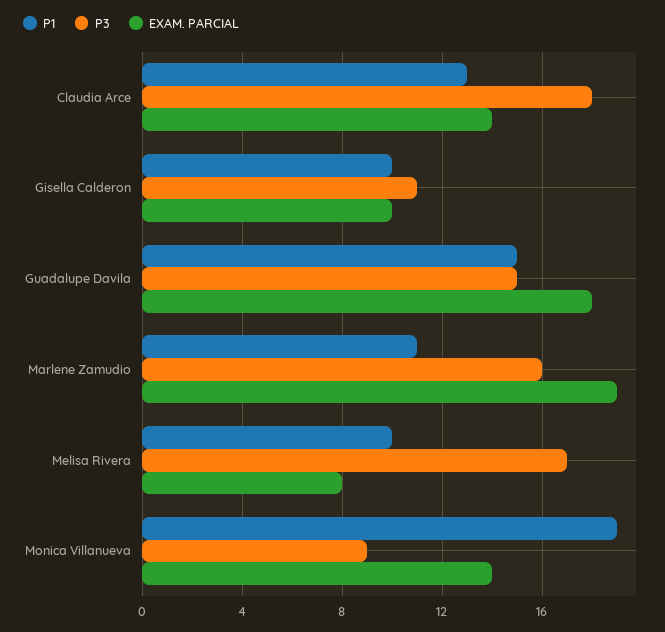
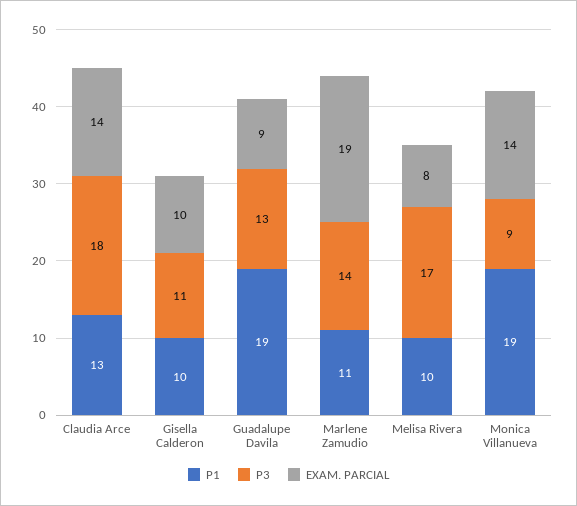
  {
    "P1": {
      "Claudia Arce": 13,
      "Gisella Calderon": 10,
-     "Guadalupe Davila": 15,
+     "Guadalupe Davila": 19,
      "Marlene Zamudio": 11,
      "Melisa Rivera": 10,
      "Monica Villanueva": 19
    },
    "P3": {
      "Claudia Arce": 18,
      "Gisella Calderon": 11,
-     "Guadalupe Davila": 15,
+     "Guadalupe Davila": 13,
-     "Marlene Zamudio": 16,
+     "Marlene Zamudio": 14,
      "Melisa Rivera": 17,
      "Monica Villanueva": 9
    },
    "EXAM. PARCIAL": {
      "Claudia Arce": 14,
      "Gisella Calderon": 10,
-     "Guadalupe Davila": 18,
+     "Guadalupe Davila": 9,
      "Marlene Zamudio": 19,
      "Melisa Rivera": 8,
      "Monica Villanueva": 14
    }
  }

